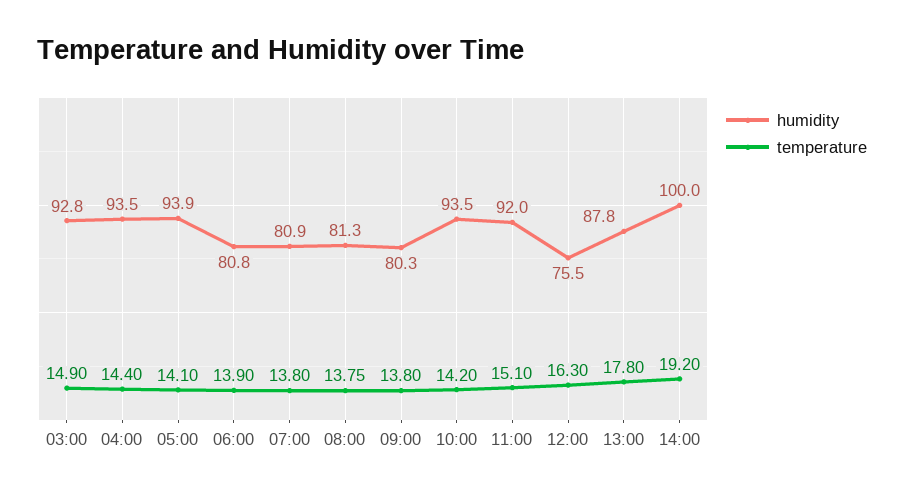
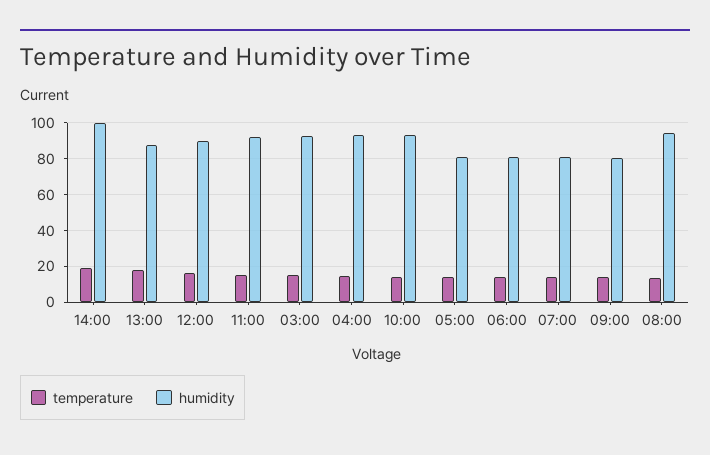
  {
    "humidity": {
      "03:00": 92.8,
      "04:00": 93.5,
-     "05:00": 93.9,
+     "05:00": 80,
      "06:00": 80.8,
      "07:00": 80.9,
-     "08:00": 81.3,
+     "08:00": 95,
      "09:00": 80.3,
      "10:00": 93.5,
      "11:00": 92,
-     "12:00": 75.5,
+     "12:00": 90,
      "13:00": 87.8,
      "14:00": 100
    },
    "temperature": {
      "03:00": 14.9,
      "04:00": 14.4,
      "05:00": 14.1,
      "06:00": 13.9,
      "07:00": 13.8,
      "08:00": 13.75,
      "09:00": 13.8,
      "10:00": 14.2,
      "11:00": 15.1,
      "12:00": 16.3,
      "13:00": 17.8,
      "14:00": 19.2
    }
  }

